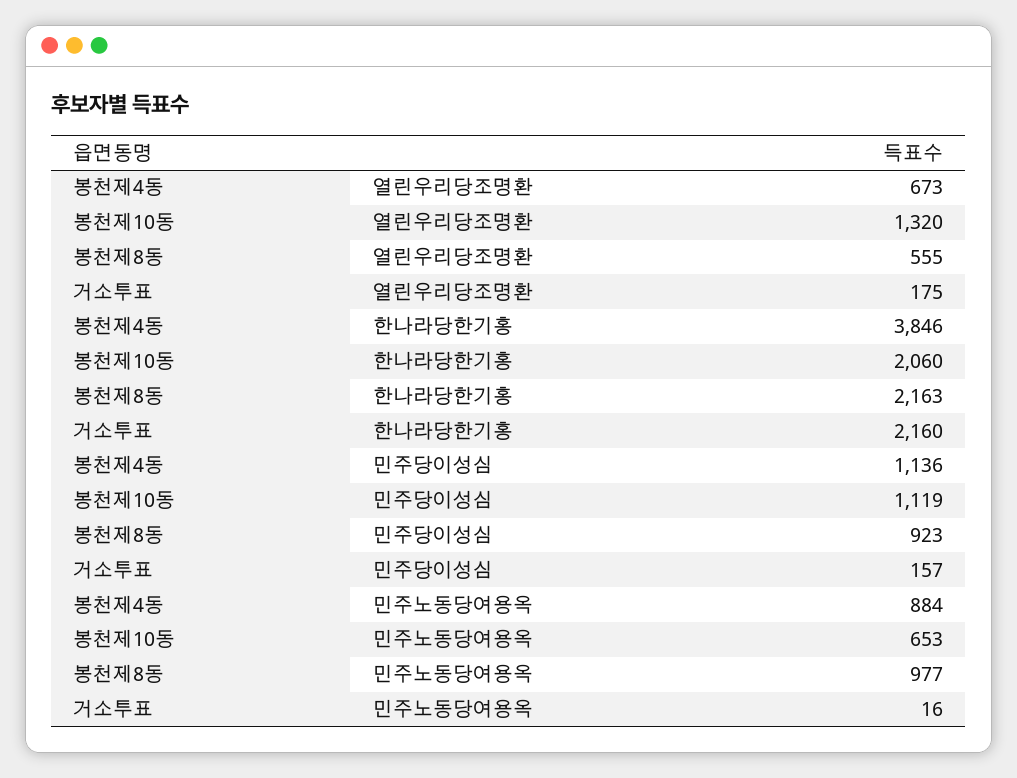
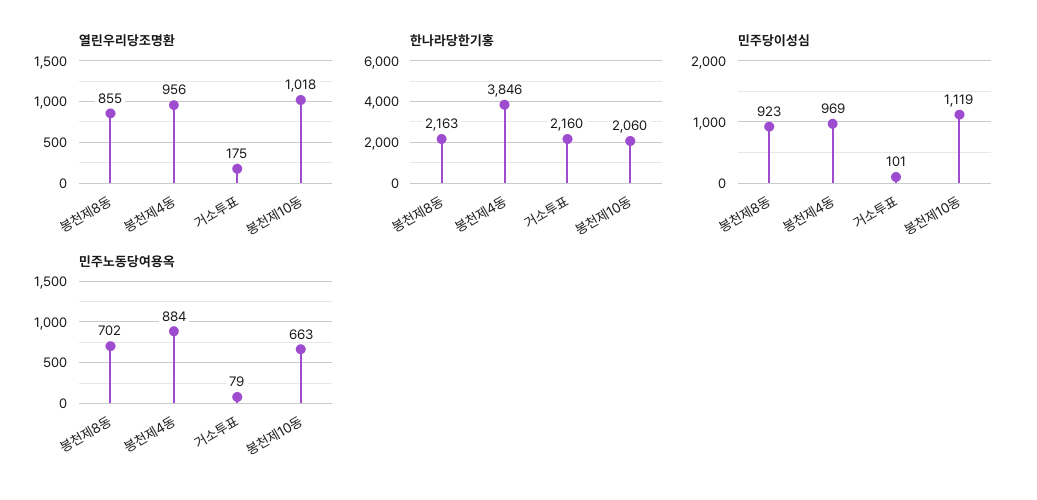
  {
    "열린우리당조명환": {
-     "봉천제4동": 673,
+     "봉천제4동": 956,
-     "봉천제10동": 1320,
+     "봉천제10동": 1018,
-     "봉천제8동": 555,
+     "봉천제8동": 855,
      "거소투표": 175
    },
    "한나라당한기홍": {
      "봉천제4동": 3846,
      "봉천제10동": 2060,
      "봉천제8동": 2163,
      "거소투표": 2160
    },
    "민주당이성심": {
-     "봉천제4동": 1136,
+     "봉천제4동": 969,
      "봉천제10동": 1119,
      "봉천제8동": 923,
-     "거소투표": 157
+     "거소투표": 101
    },
    "민주노동당여용옥": {
      "봉천제4동": 884,
-     "봉천제10동": 653,
+     "봉천제10동": 663,
-     "봉천제8동": 977,
+     "봉천제8동": 702,
-     "거소투표": 16
+     "거소투표": 79
    }
  }

